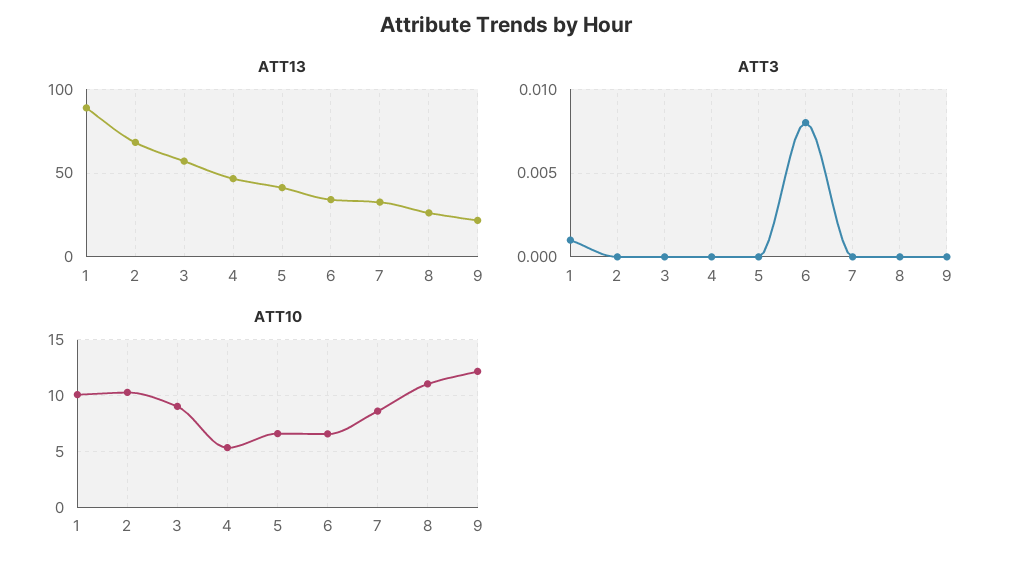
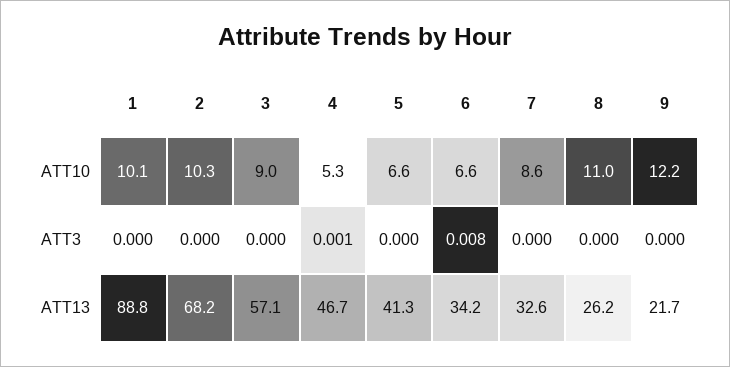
  {
    "ATT13": {
      "1": 88.8,
      "2": 68.2,
      "3": 57.1,
      "4": 46.7,
      "5": 41.3,
      "6": 34.2,
      "7": 32.6,
      "8": 26.2,
      "9": 21.7
    },
    "ATT3": {
-     "1": 0.001,
+     "1": 0,
      "2": 0,
      "3": 0,
-     "4": 0,
+     "4": 0.001,
      "5": 0,
      "6": 0.008,
      "7": 0,
      "8": 0,
      "9": 0
    },
    "ATT10": {
      "1": 10.1,
      "2": 10.3,
      "3": 9,
      "4": 5.3,
      "5": 6.6,
      "6": 6.6,
      "7": 8.6,
      "8": 11,
      "9": 12.2
    }
  }

